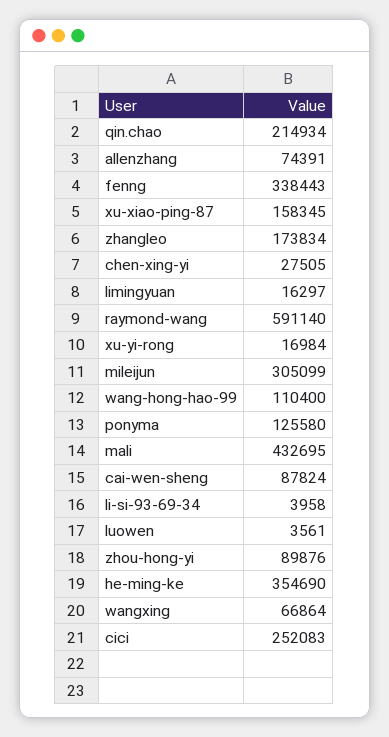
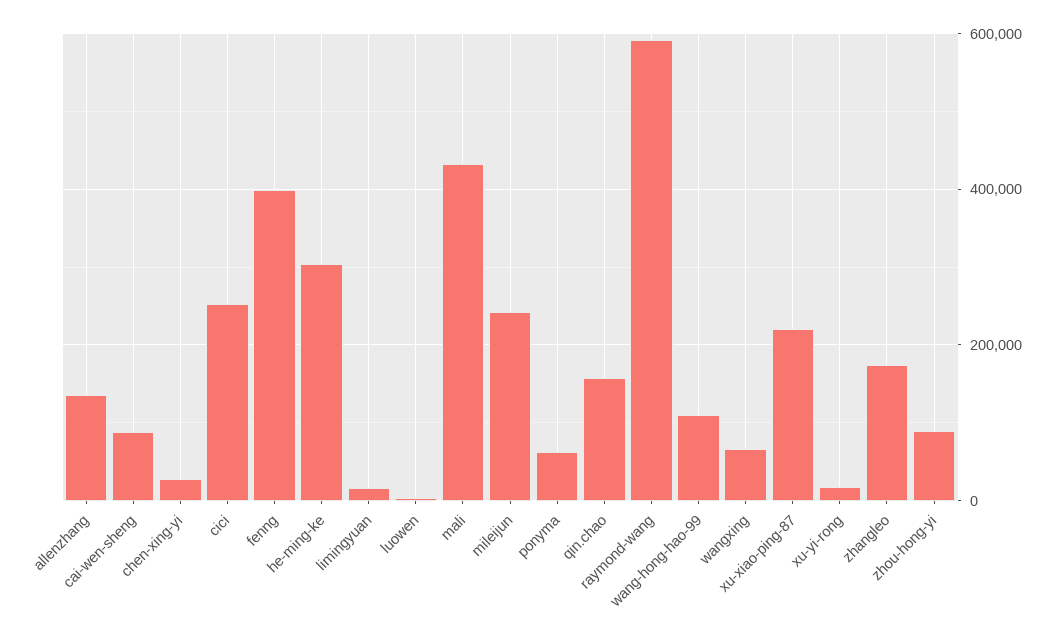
  {
-   "qin.chao": 214934,
+   "qin.chao": 160000,
-   "allenzhang": 74391,
+   "allenzhang": 140000,
-   "fenng": 338443,
+   "fenng": 400000,
-   "xu-xiao-ping-87": 158345,
+   "xu-xiao-ping-87": 220000,
    "zhangleo": 173834,
    "chen-xing-yi": 27505,
    "limingyuan": 16297,
    "raymond-wang": 591140,
    "xu-yi-rong": 16984,
-   "mileijun": 305099,
+   "mileijun": 240000,
    "wang-hong-hao-99": 110400,
-   "ponyma": 125580,
+   "ponyma": 60000,
    "mali": 432695,
    "cai-wen-sheng": 87824,
-   "li-si-93-69-34": 3958,
    "luowen": 3561,
    "zhou-hong-yi": 89876,
-   "he-ming-ke": 354690,
+   "he-ming-ke": 300000,
    "wangxing": 66864,
    "cici": 252083
  }

